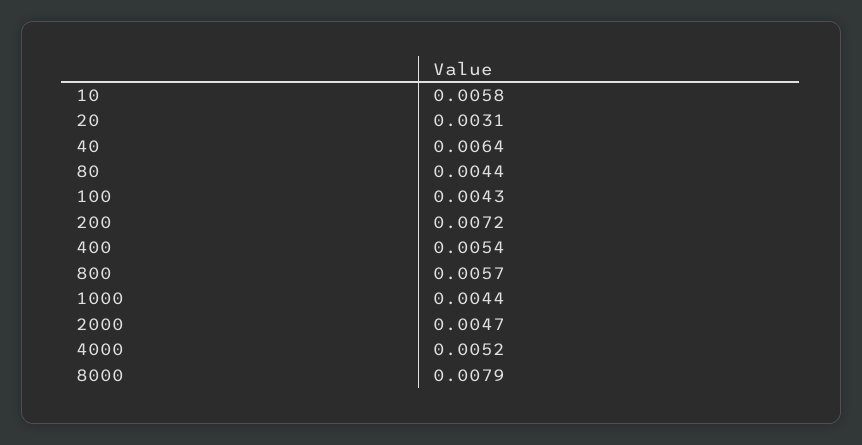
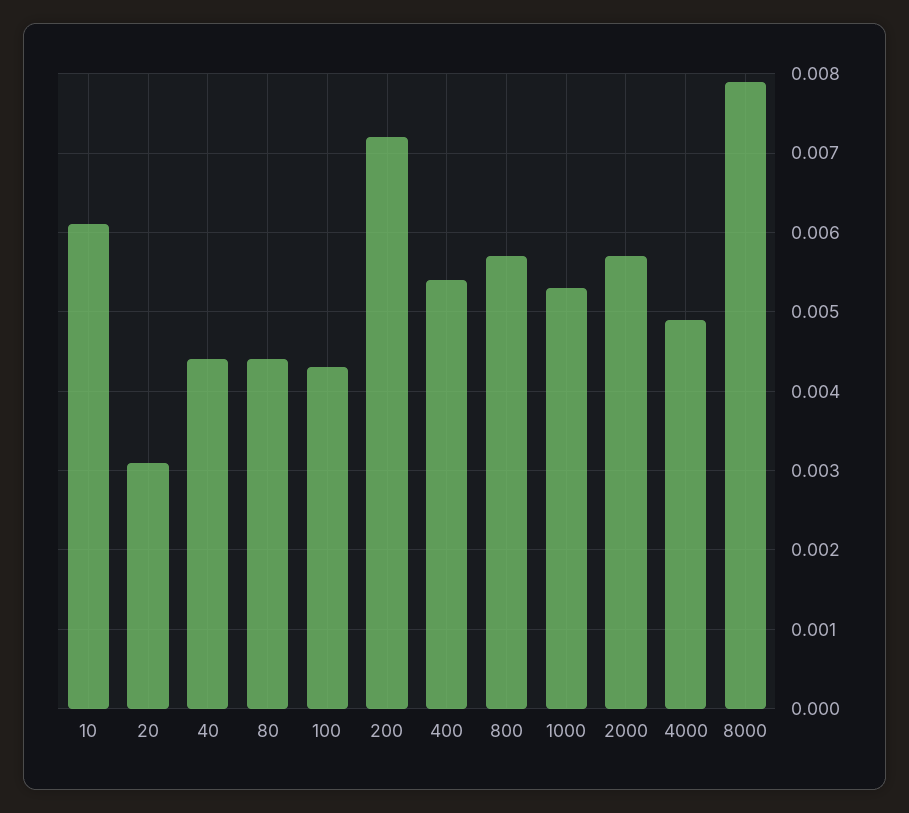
  {
-   "10": 0.0058,
+   "10": 0.0061,
    "20": 0.0031,
-   "40": 0.0064,
+   "40": 0.0044,
    "80": 0.0044,
    "100": 0.0043,
    "200": 0.0072,
    "400": 0.0054,
    "800": 0.0057,
-   "1000": 0.0044,
+   "1000": 0.0053,
-   "2000": 0.0047,
+   "2000": 0.0057,
-   "4000": 0.0052,
+   "4000": 0.0049,
    "8000": 0.0079
  }

